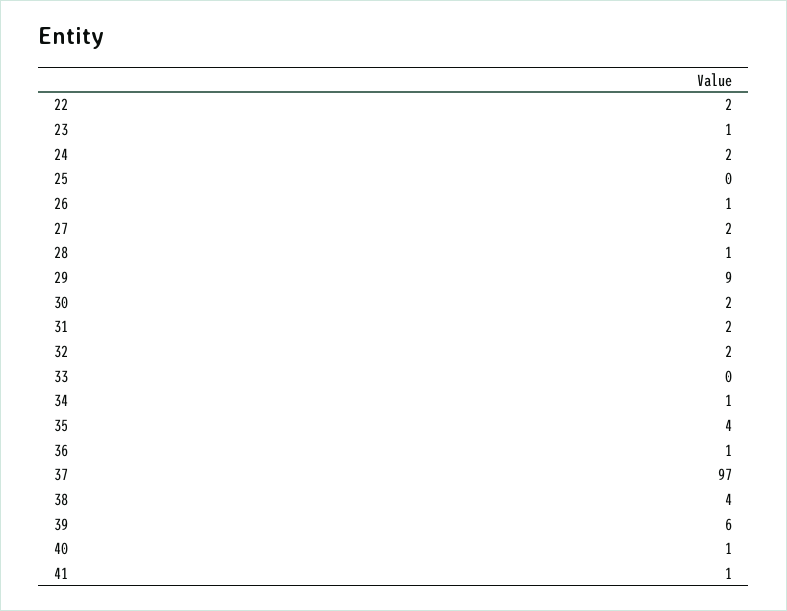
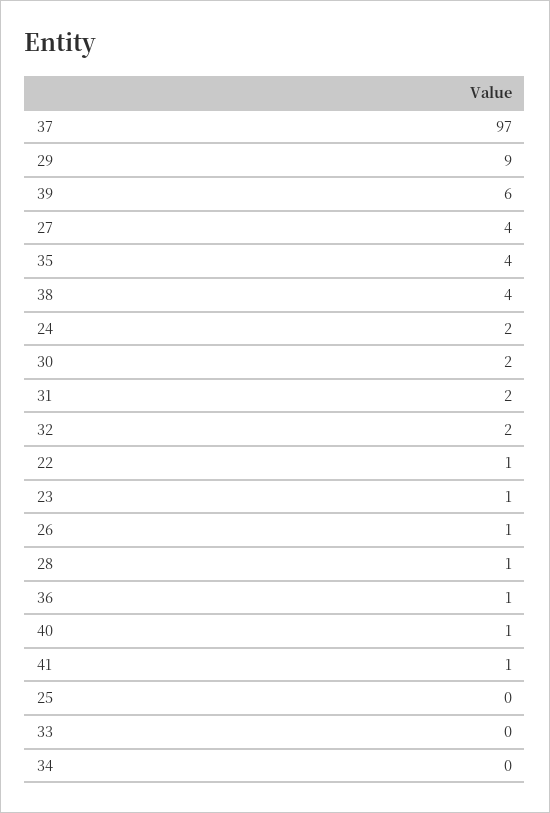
  {
-   "22": 2,
+   "22": 1,
    "23": 1,
    "24": 2,
    "25": 0,
    "26": 1,
-   "27": 2,
+   "27": 4,
    "28": 1,
    "29": 9,
    "30": 2,
    "31": 2,
    "32": 2,
    "33": 0,
-   "34": 1,
+   "34": 0,
    "35": 4,
    "36": 1,
    "37": 97,
    "38": 4,
    "39": 6,
    "40": 1,
    "41": 1
  }

